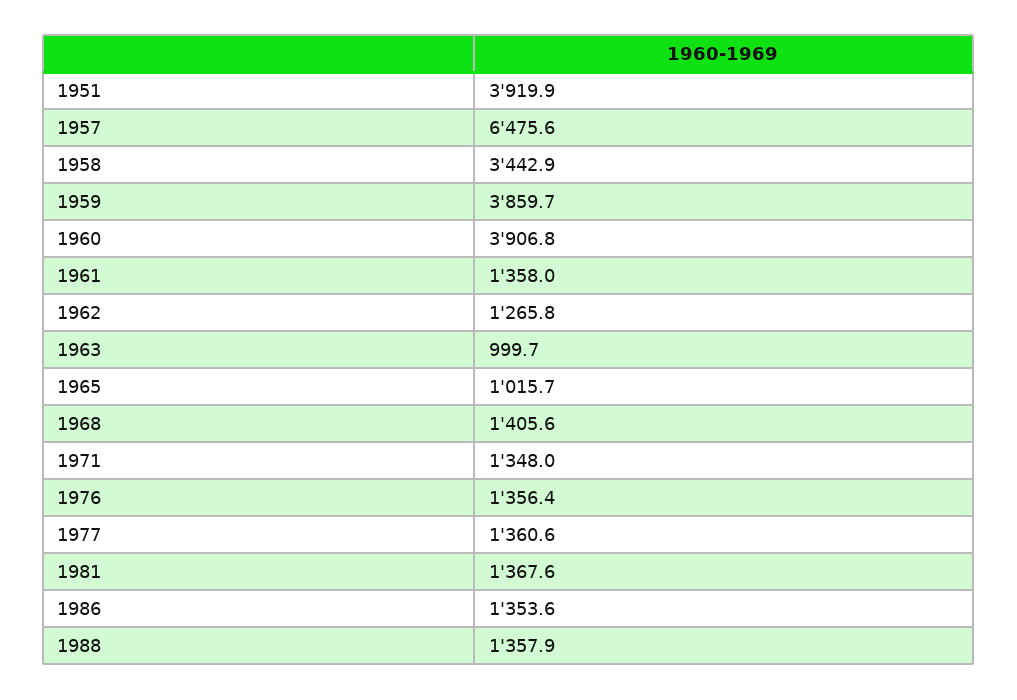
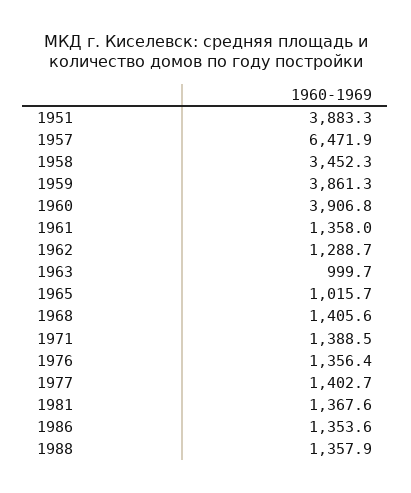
  {
-   "1951": 3919.9,
+   "1951": 3883.3,
-   "1957": 6475.6,
+   "1957": 6471.9,
-   "1958": 3442.9,
+   "1958": 3452.3,
-   "1959": 3859.7,
+   "1959": 3861.3,
    "1960": 3906.8,
    "1961": 1358,
-   "1962": 1265.8,
+   "1962": 1288.7,
    "1963": 999.7,
    "1965": 1015.7,
    "1968": 1405.6,
-   "1971": 1348,
+   "1971": 1388.5,
    "1976": 1356.4,
-   "1977": 1360.6,
+   "1977": 1402.7,
    "1981": 1367.6,
    "1986": 1353.6,
    "1988": 1357.9
  }

